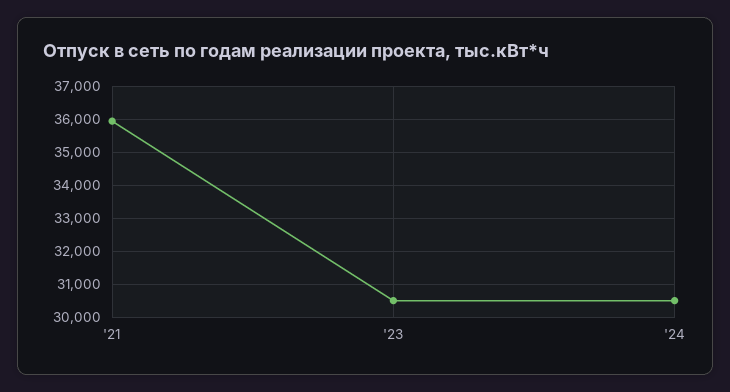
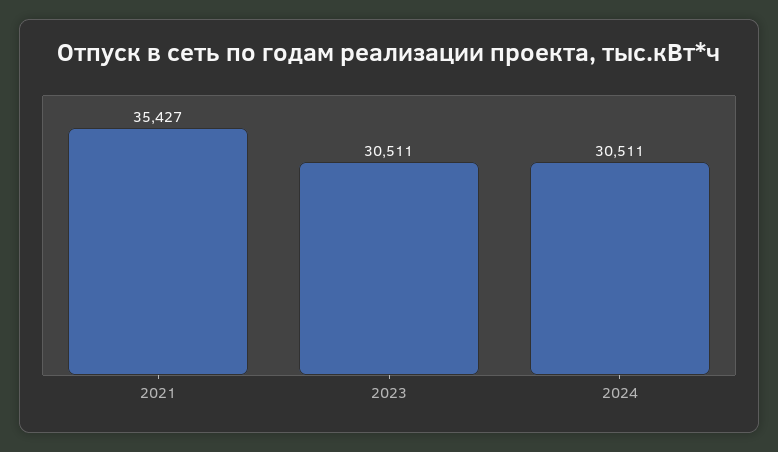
  {
-   "'21": 36000,
+   "'21": 35427,
    "'23": 30511,
    "'24": 30511
  }

